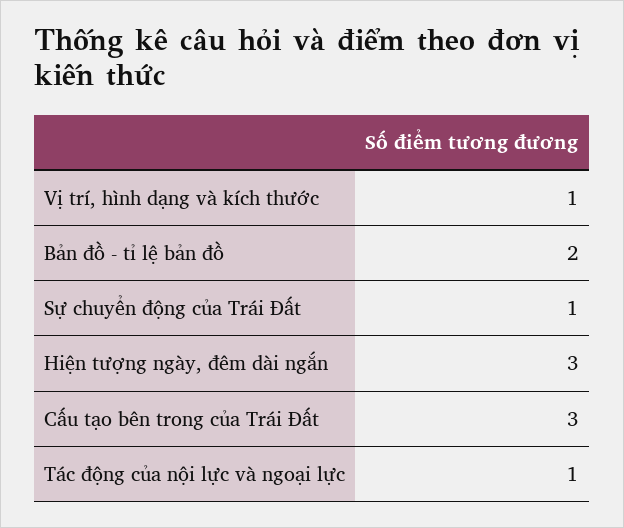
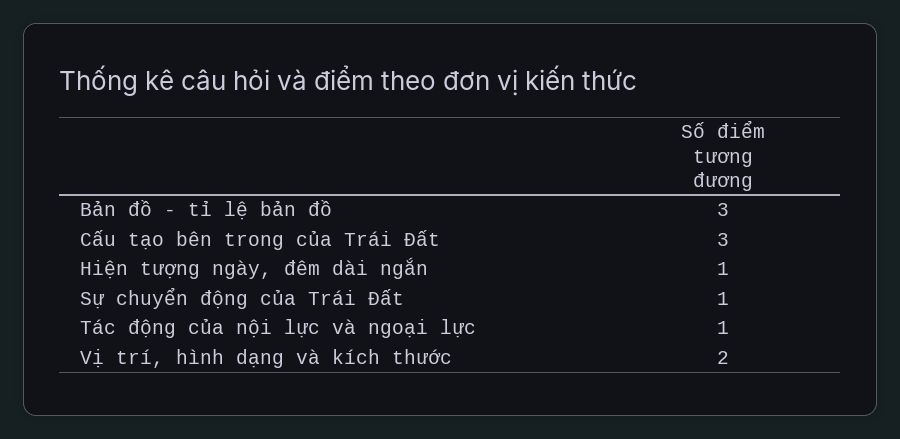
  {
-   "Vị trí, hình dạng và kích thước": 1,
+   "Vị trí, hình dạng và kích thước": 2,
-   "Bản đồ - tỉ lệ bản đồ": 2,
+   "Bản đồ - tỉ lệ bản đồ": 3,
    "Sự chuyển động của Trái Đất": 1,
-   "Hiện tượng ngày, đêm dài ngắn": 3,
+   "Hiện tượng ngày, đêm dài ngắn": 1,
    "Cấu tạo bên trong của Trái Đất": 3,
    "Tác động của nội lực và ngoại lực": 1
  }

